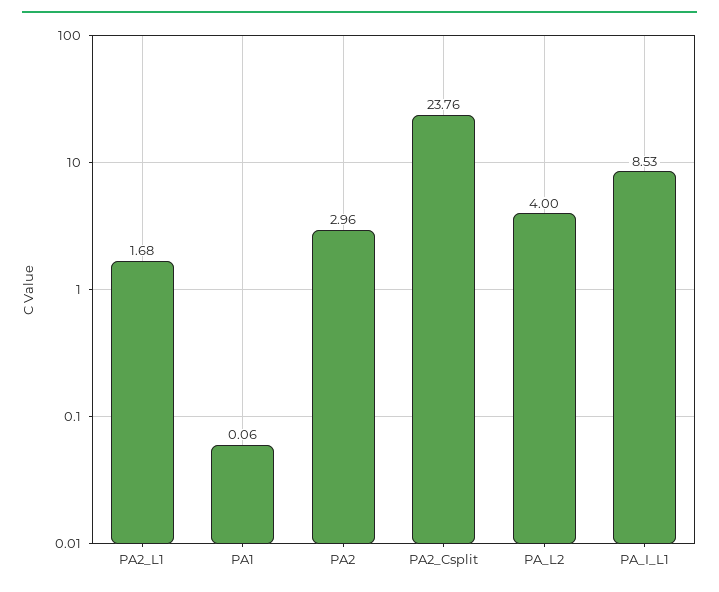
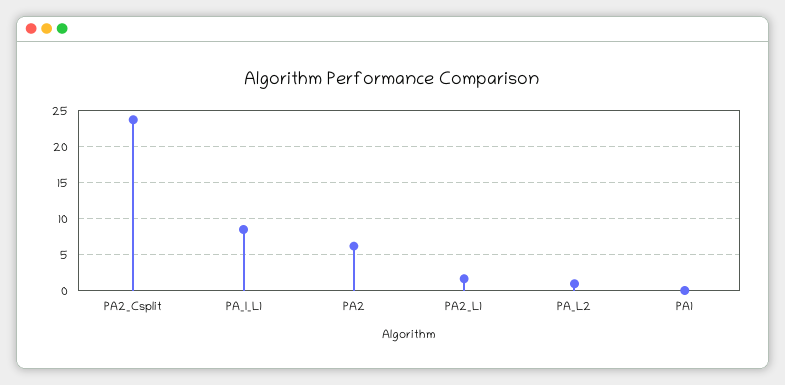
  {
    "PA2_L1": 1.68,
    "PA1": 0.06,
-   "PA2": 2.96,
+   "PA2": 6,
    "PA2_Csplit": 23.76,
-   "PA_L2": 4,
+   "PA_L2": 1,
    "PA_I_L1": 8.53
  }

